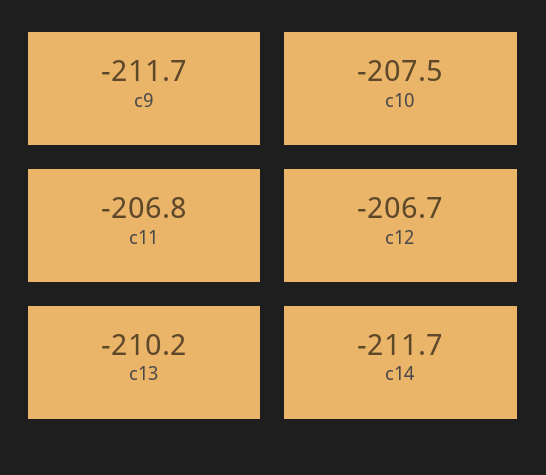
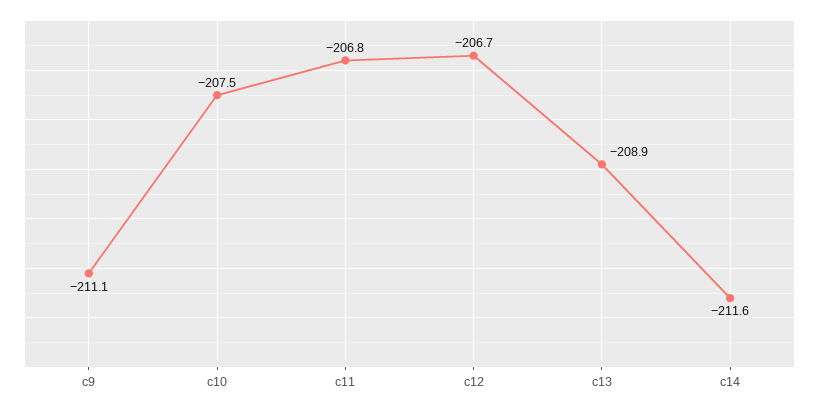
  {
-   "c9": -211.7,
+   "c9": -211.1,
    "c10": -207.5,
    "c11": -206.8,
    "c12": -206.7,
-   "c13": -210.2,
+   "c13": -208.9,
-   "c14": -211.7
+   "c14": -211.6
  }

